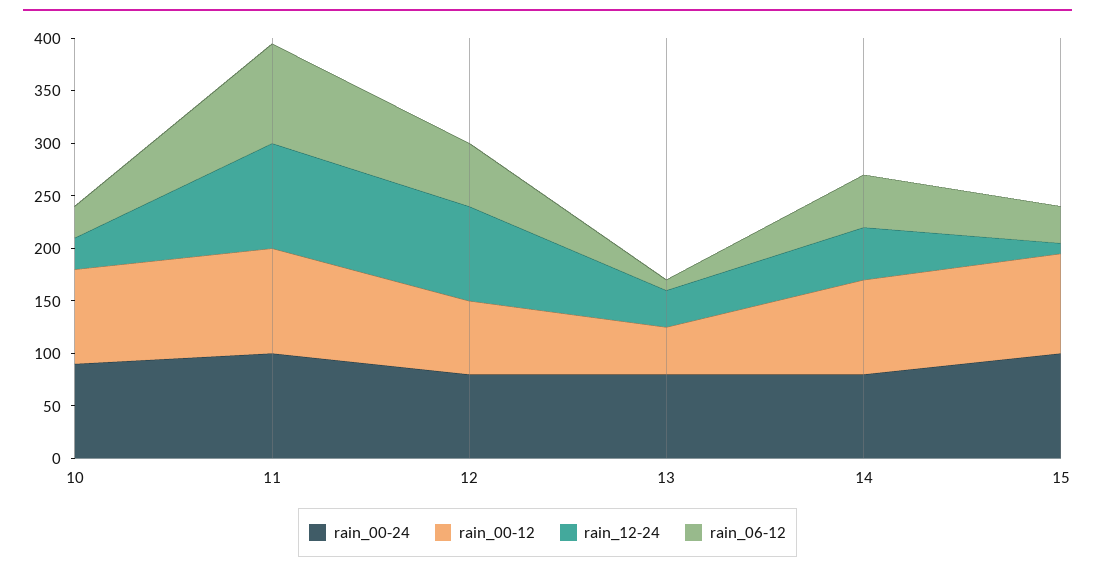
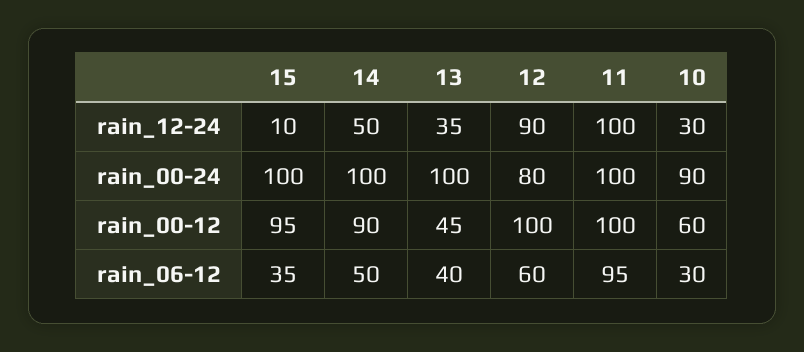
  {
    "rain_00-24": {
      "10": 90,
      "11": 100,
      "12": 80,
-     "13": 80,
+     "13": 100,
-     "14": 80,
+     "14": 100,
      "15": 100
    },
    "rain_00-12": {
-     "10": 90,
+     "10": 60,
      "11": 100,
-     "12": 70,
+     "12": 100,
      "13": 45,
      "14": 90,
      "15": 95
    },
    "rain_12-24": {
      "10": 30,
      "11": 100,
      "12": 90,
      "13": 35,
      "14": 50,
      "15": 10
    },
    "rain_06-12": {
      "10": 30,
      "11": 95,
      "12": 60,
-     "13": 10,
+     "13": 40,
      "14": 50,
      "15": 35
    }
  }

